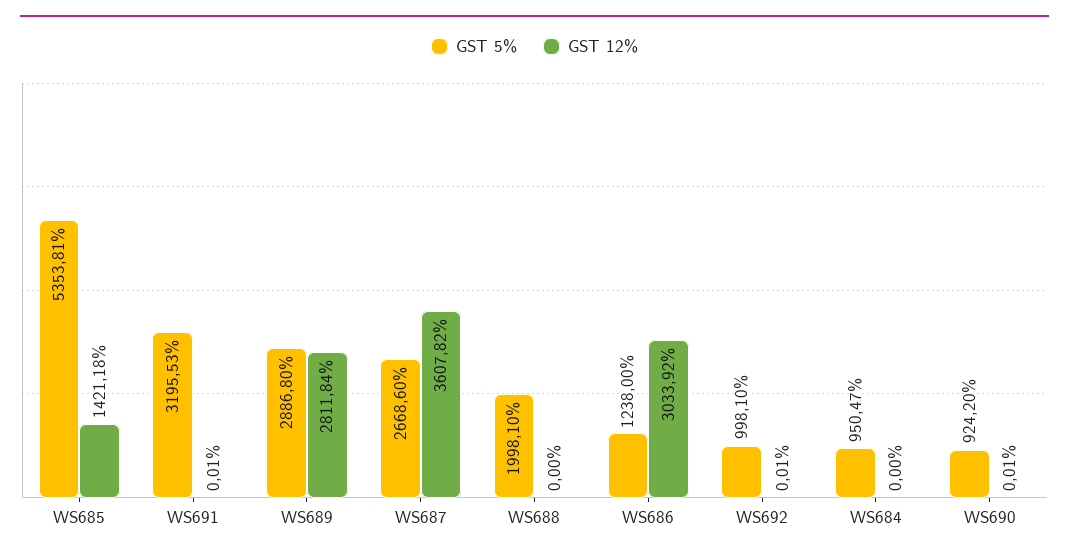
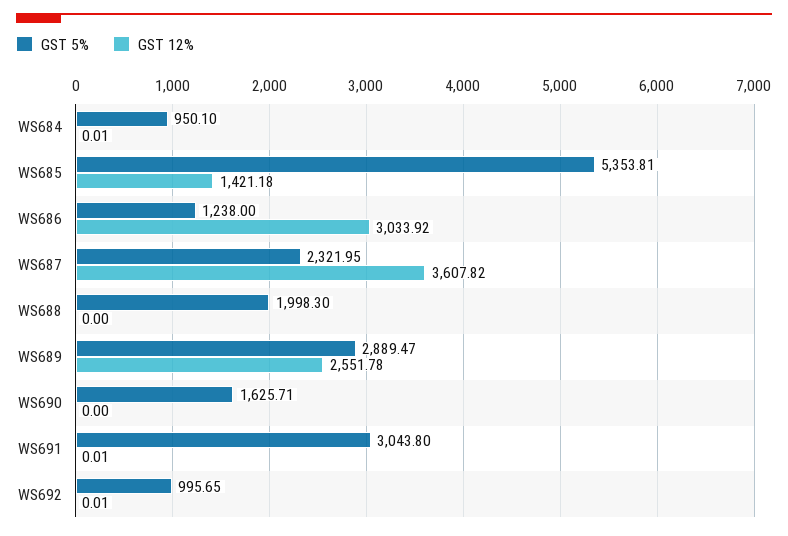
  {
    "GST 5%": {
      "WS685": 5353.81,
-     "WS691": 3195.53,
+     "WS691": 3043.8,
-     "WS689": 2886.8,
+     "WS689": 2889.47,
-     "WS687": 2668.6,
+     "WS687": 2321.95,
-     "WS688": 1998.1,
+     "WS688": 1998.3,
      "WS686": 1238,
-     "WS692": 998.1,
+     "WS692": 995.65,
-     "WS684": 950.47,
+     "WS684": 950.1,
-     "WS690": 924.2
+     "WS690": 1625.71
    },
    "GST 12%": {
      "WS685": 1421.18,
      "WS691": 0.01,
-     "WS689": 2811.84,
+     "WS689": 2551.78,
      "WS687": 3607.82,
      "WS688": 0,
      "WS686": 3033.92,
      "WS692": 0.01,
-     "WS684": 0,
+     "WS684": 0.01,
-     "WS690": 0.01
+     "WS690": 0
    }
  }

